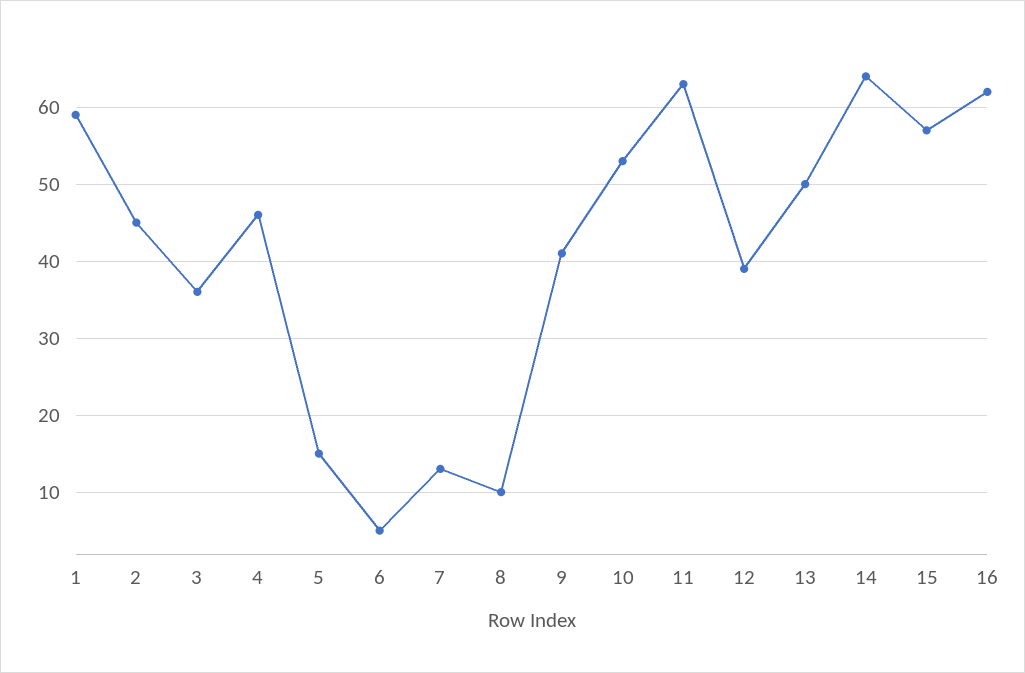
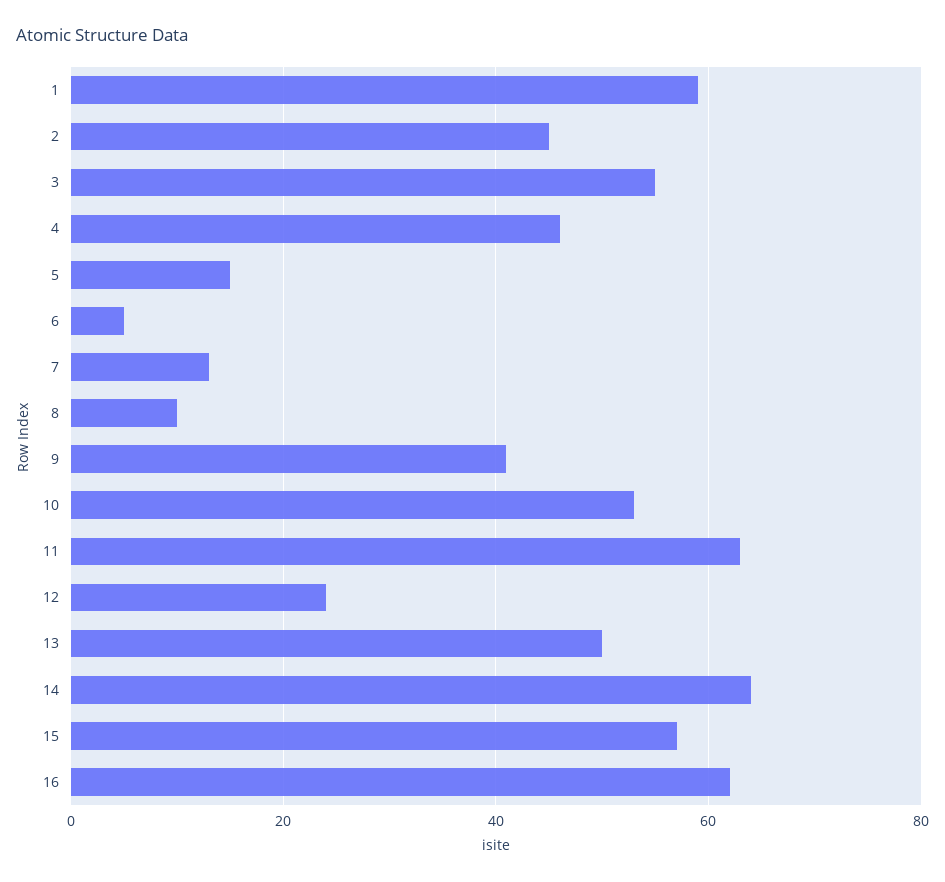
  {
    "1": 59,
    "2": 45,
-   "3": 36,
+   "3": 55,
    "4": 46,
    "5": 15,
    "6": 5,
    "7": 13,
    "8": 10,
    "9": 41,
    "10": 53,
    "11": 63,
-   "12": 39,
+   "12": 25,
    "13": 50,
    "14": 64,
    "15": 57,
    "16": 62
  }

